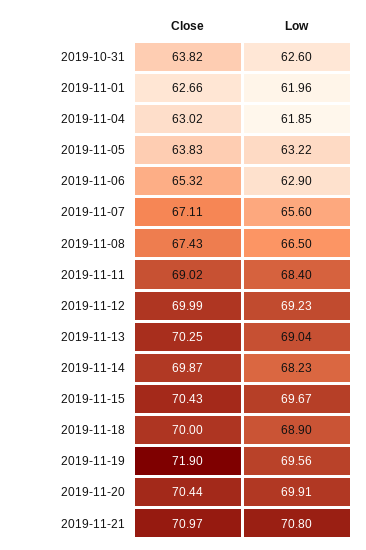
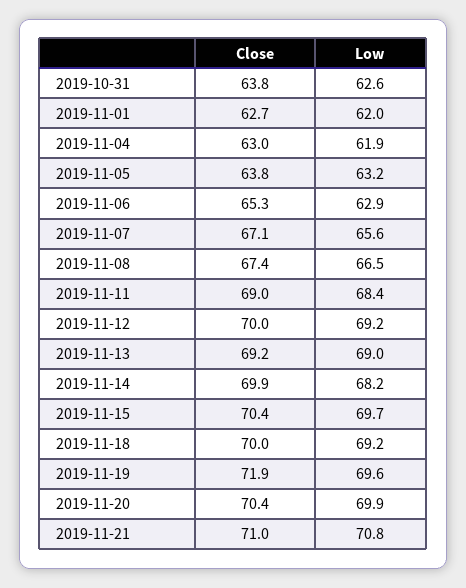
  {
    "Close": {
      "2019-10-31": 63.82,
      "2019-11-01": 62.66,
      "2019-11-04": 63.02,
      "2019-11-05": 63.83,
      "2019-11-06": 65.32,
      "2019-11-07": 67.11,
      "2019-11-08": 67.43,
      "2019-11-11": 69.02,
      "2019-11-12": 69.99,
-     "2019-11-13": 70.25,
+     "2019-11-13": 69.2,
      "2019-11-14": 69.87,
      "2019-11-15": 70.43,
      "2019-11-18": 70,
      "2019-11-19": 71.9,
      "2019-11-20": 70.44,
      "2019-11-21": 70.97
    },
    "Low": {
      "2019-10-31": 62.6,
      "2019-11-01": 61.96,
      "2019-11-04": 61.85,
      "2019-11-05": 63.22,
      "2019-11-06": 62.9,
      "2019-11-07": 65.6,
      "2019-11-08": 66.5,
      "2019-11-11": 68.4,
      "2019-11-12": 69.23,
      "2019-11-13": 69.04,
      "2019-11-14": 68.23,
      "2019-11-15": 69.67,
-     "2019-11-18": 68.9,
+     "2019-11-18": 69.2,
      "2019-11-19": 69.56,
      "2019-11-20": 69.91,
      "2019-11-21": 70.8
    }
  }

